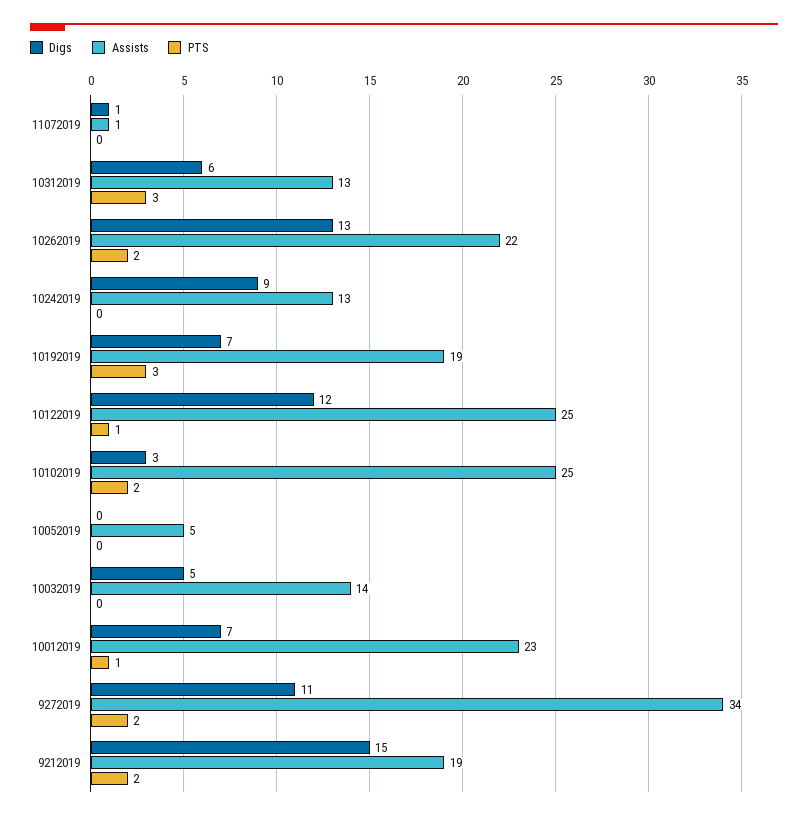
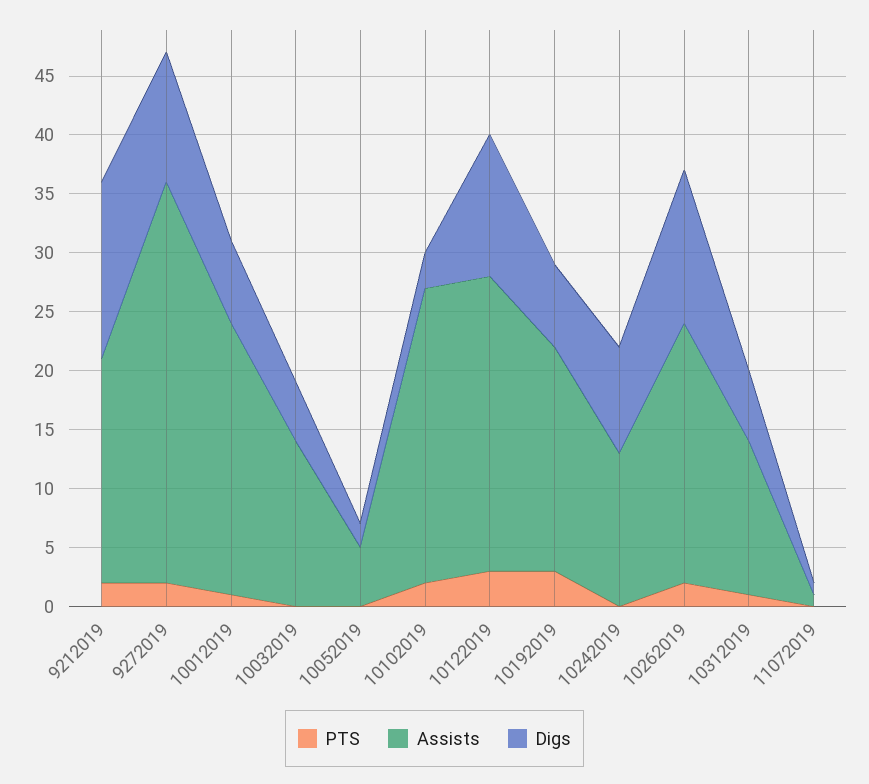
  {
    "Digs": {
      "11072019": 1,
      "10312019": 6,
      "10262019": 13,
      "10242019": 9,
      "10192019": 7,
      "10122019": 12,
      "10102019": 3,
-     "10052019": 0,
+     "10052019": 2,
      "10032019": 5,
      "10012019": 7,
      "9272019": 11,
      "9212019": 15
    },
    "Assists": {
      "11072019": 1,
      "10312019": 13,
      "10262019": 22,
      "10242019": 13,
      "10192019": 19,
      "10122019": 25,
      "10102019": 25,
      "10052019": 5,
      "10032019": 14,
      "10012019": 23,
      "9272019": 34,
      "9212019": 19
    },
    "PTS": {
      "11072019": 0,
-     "10312019": 3,
+     "10312019": 1,
      "10262019": 2,
      "10242019": 0,
      "10192019": 3,
-     "10122019": 1,
+     "10122019": 3,
      "10102019": 2,
      "10052019": 0,
      "10032019": 0,
      "10012019": 1,
      "9272019": 2,
      "9212019": 2
    }
  }

